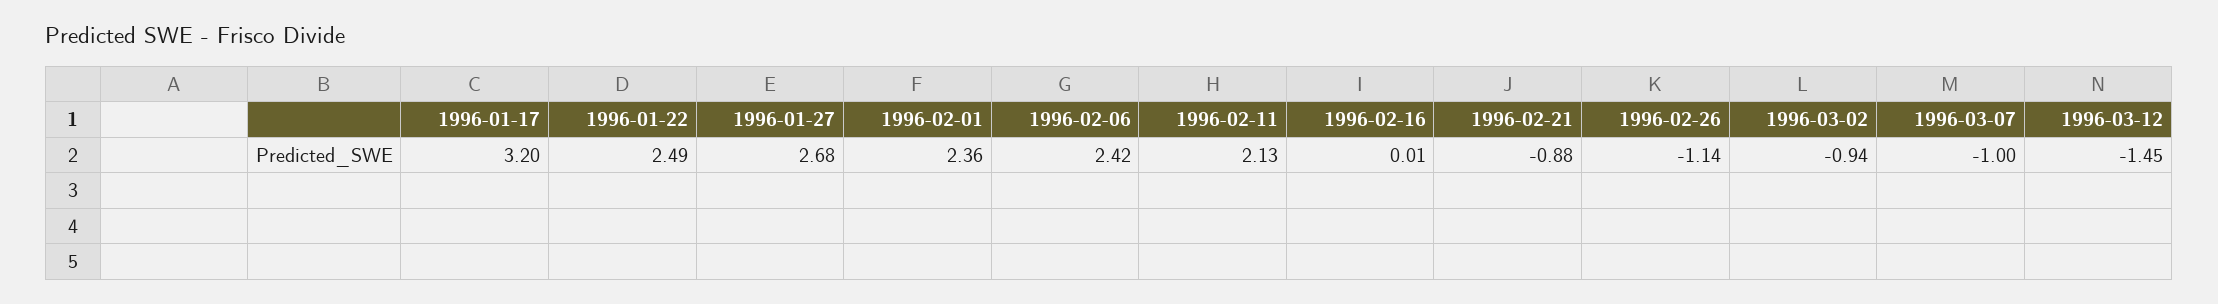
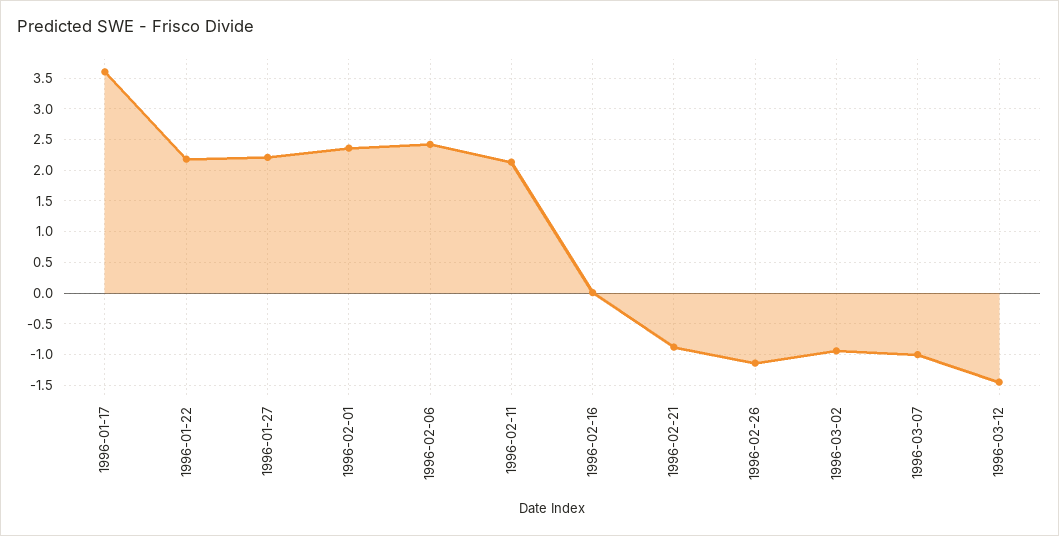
  {
-   "1996-01-17": 3.2,
+   "1996-01-17": 3.6,
-   "1996-01-22": 2.49,
+   "1996-01-22": 2.2,
-   "1996-01-27": 2.68,
+   "1996-01-27": 2.2,
    "1996-02-01": 2.36,
    "1996-02-06": 2.42,
    "1996-02-11": 2.13,
    "1996-02-16": 0.01,
    "1996-02-21": -0.88,
    "1996-02-26": -1.14,
    "1996-03-02": -0.94,
    "1996-03-07": -1,
    "1996-03-12": -1.45
  }

